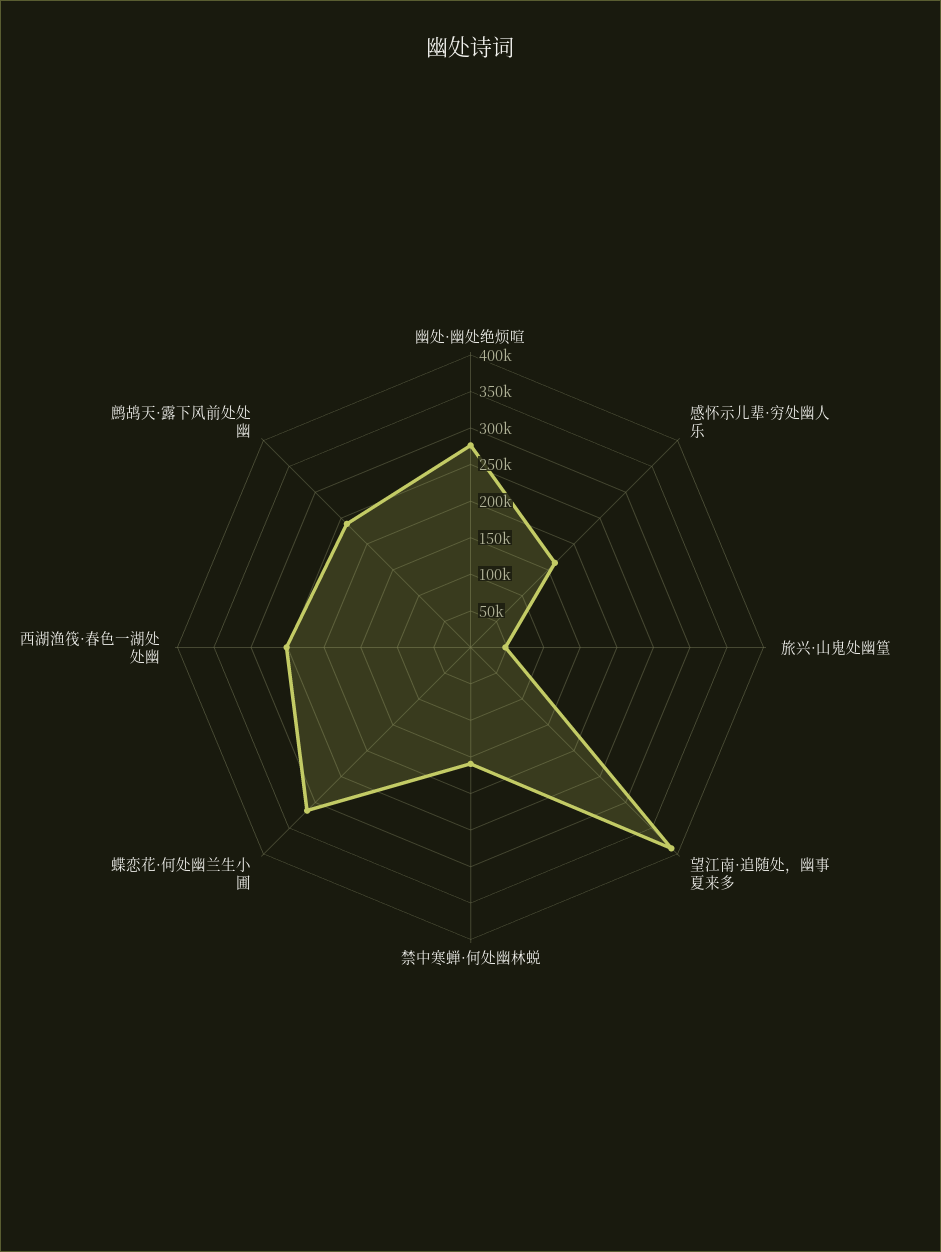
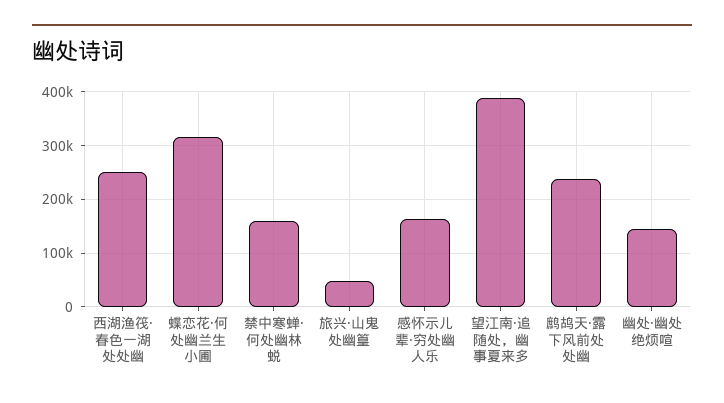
  {
-   "幽处·幽处绝烦喧": 275000,
+   "幽处·幽处绝烦喧": 140000,
    "感怀示儿辈·穷处幽人乐": 160000,
    "旅兴·山鬼处幽篁": 40000,
    "望江南·追随处，幽事夏来多": 380000,
    "禁中寒蝉·何处幽林蜕": 160000,
    "蝶恋花·何处幽兰生小圃": 320000,
    "西湖渔筏·春色一湖处处幽": 260000,
    "鹧鸪天·露下风前处处幽": 240000
  }

